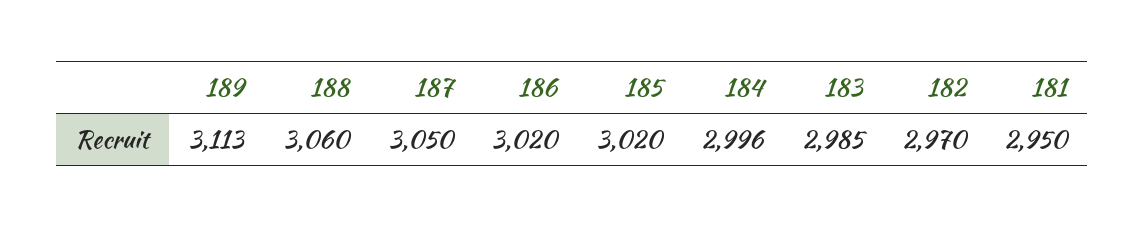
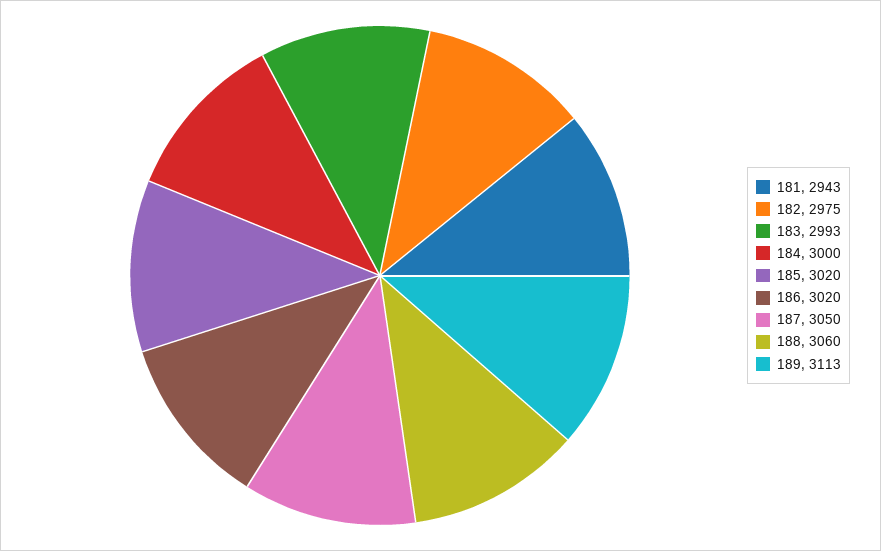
  {
    "189": 3113,
    "188": 3060,
    "187": 3050,
    "186": 3020,
    "185": 3020,
-   "184": 2996,
+   "184": 3000,
-   "183": 2985,
+   "183": 2993,
-   "182": 2970,
+   "182": 2975,
-   "181": 2950
+   "181": 2943
  }

